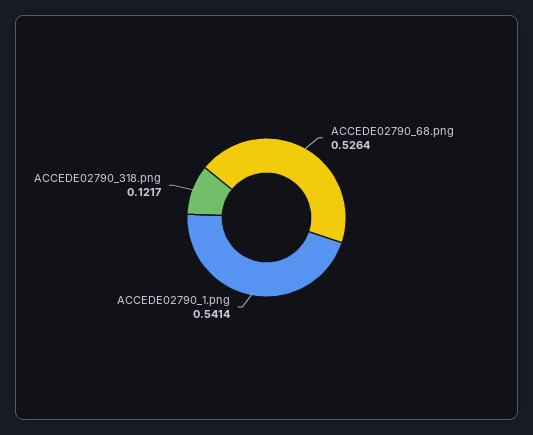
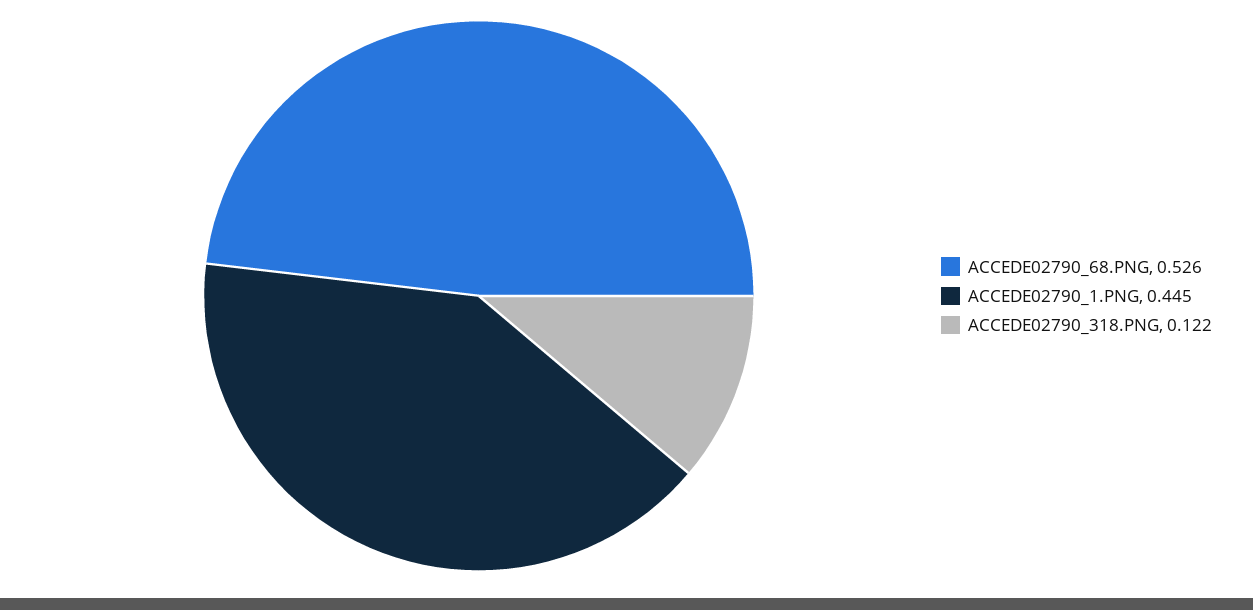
  {
    "ACCEDE02790_68.png": 0.5264,
-   "ACCEDE02790_1.png": 0.5414,
+   "ACCEDE02790_1.png": 0.445,
    "ACCEDE02790_318.png": 0.1217
  }

